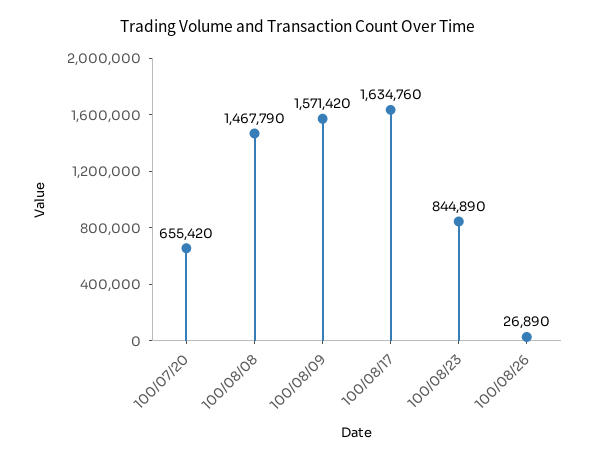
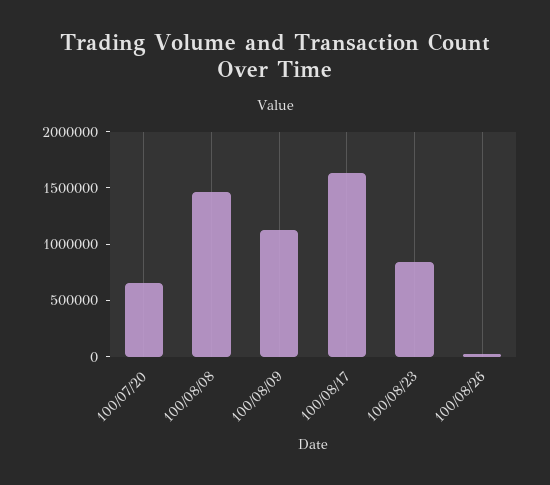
  {
    "100/07/20": 655420,
    "100/08/08": 1467790,
-   "100/08/09": 1571420,
+   "100/08/09": 1100000,
    "100/08/17": 1634760,
    "100/08/23": 844890,
    "100/08/26": 26890
  }

